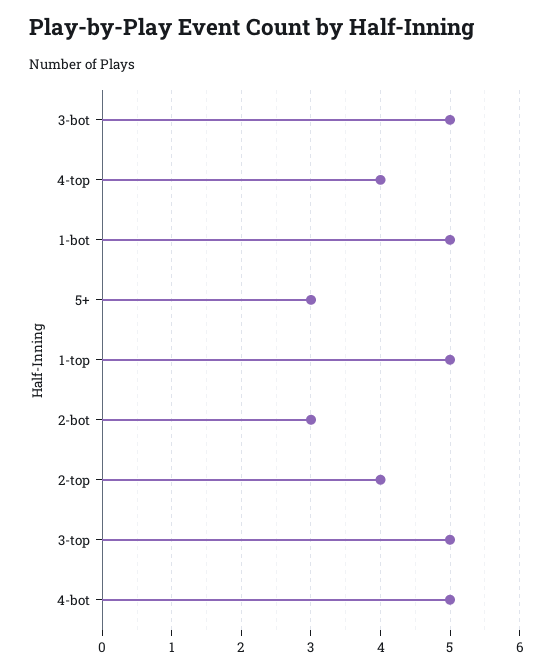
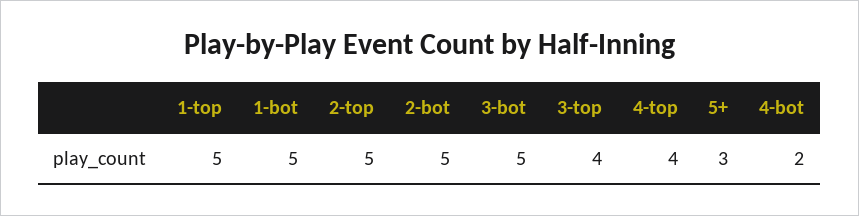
  {
    "3-bot": 5,
    "4-top": 4,
    "1-bot": 5,
    "5+": 3,
    "1-top": 5,
-   "2-bot": 3,
+   "2-bot": 5,
-   "2-top": 4,
+   "2-top": 5,
-   "3-top": 5,
+   "3-top": 4,
-   "4-bot": 5
+   "4-bot": 2
  }

